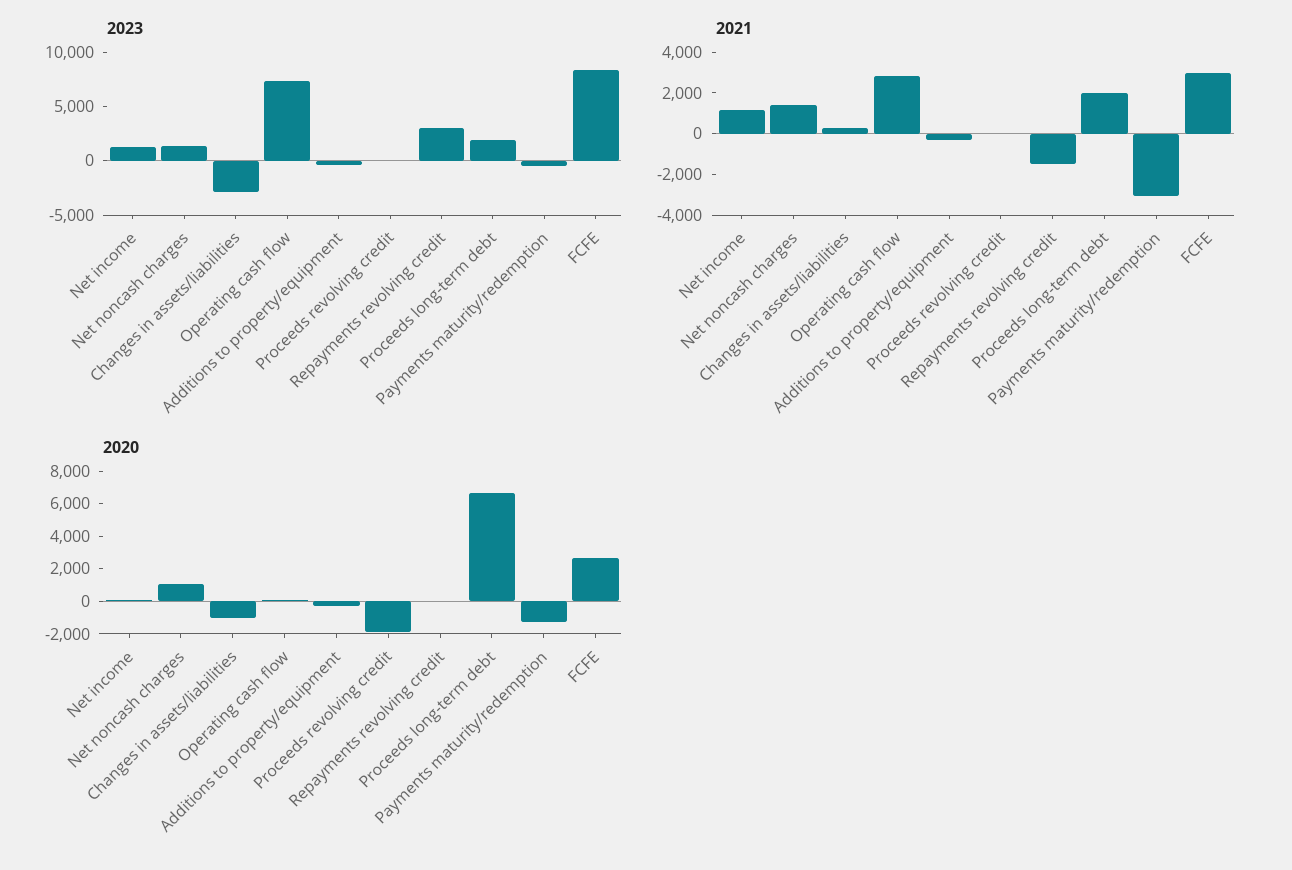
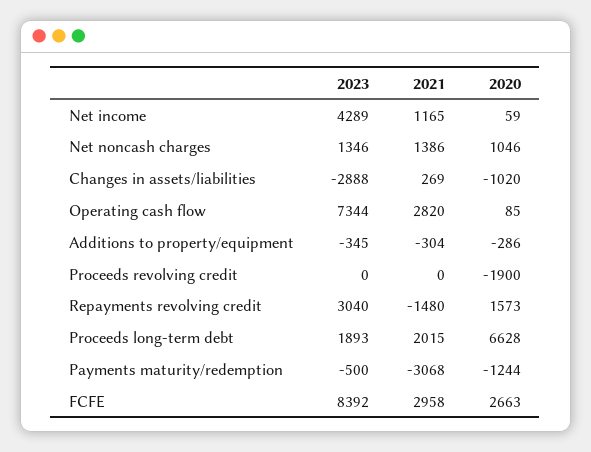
  {
    "2023": {
-     "Net income": 1000,
+     "Net income": 4289,
      "Net noncash charges": 1346,
      "Changes in assets/liabilities": -2888,
      "Operating cash flow": 7344,
      "Additions to property/equipment": -345,
      "Proceeds revolving credit": 0,
      "Repayments revolving credit": 3040,
      "Proceeds long-term debt": 1893,
      "Payments maturity/redemption": -500,
      "FCFE": 8392
    },
    "2021": {
      "Net income": 1165,
      "Net noncash charges": 1386,
      "Changes in assets/liabilities": 269,
      "Operating cash flow": 2820,
      "Additions to property/equipment": -304,
      "Proceeds revolving credit": 0,
      "Repayments revolving credit": -1480,
      "Proceeds long-term debt": 2015,
      "Payments maturity/redemption": -3068,
      "FCFE": 2958
    },
    "2020": {
      "Net income": 59,
      "Net noncash charges": 1046,
      "Changes in assets/liabilities": -1020,
      "Operating cash flow": 85,
      "Additions to property/equipment": -286,
      "Proceeds revolving credit": -1900,
-     "Repayments revolving credit": 0,
+     "Repayments revolving credit": 1573,
      "Proceeds long-term debt": 6628,
      "Payments maturity/redemption": -1244,
      "FCFE": 2663
    }
  }

